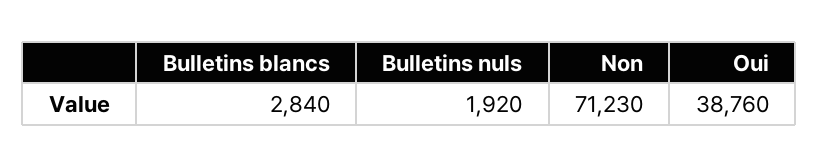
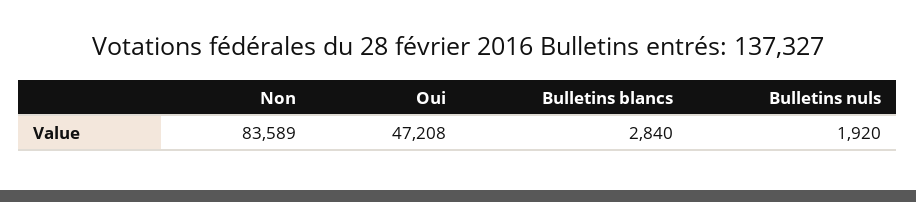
  {
    "Bulletins blancs": 2840,
    "Bulletins nuls": 1920,
-   "Non": 71230,
+   "Non": 83589,
-   "Oui": 38760
+   "Oui": 47208
  }

